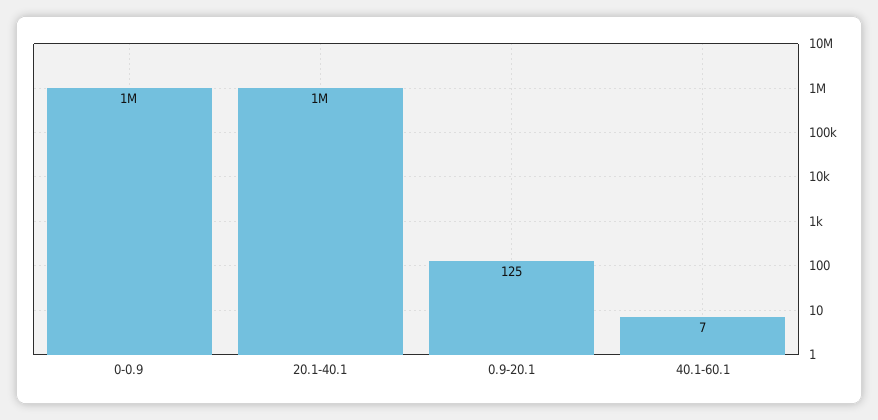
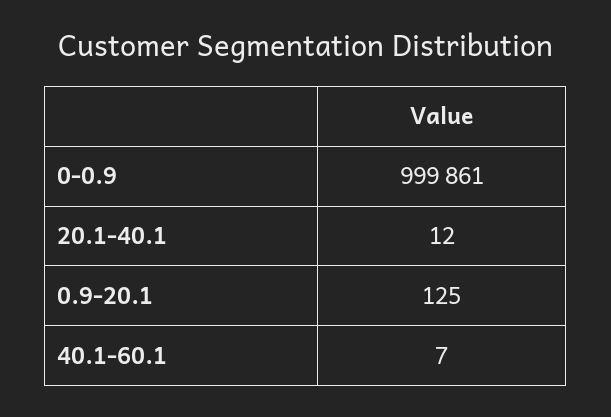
  {
    "0-0.9": 999861,
-   "20.1-40.1": 1000000,
+   "20.1-40.1": 12,
    "0.9-20.1": 125,
    "40.1-60.1": 7
  }

